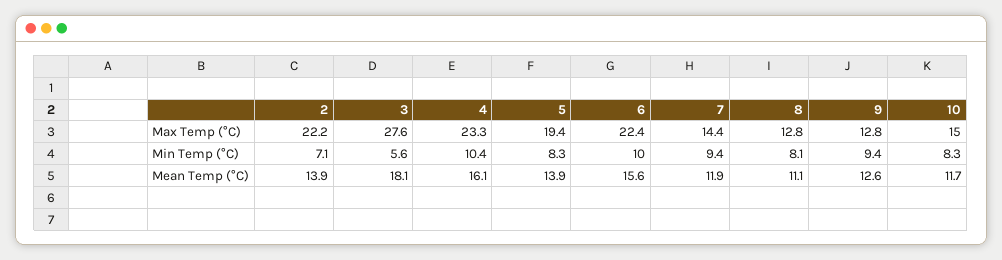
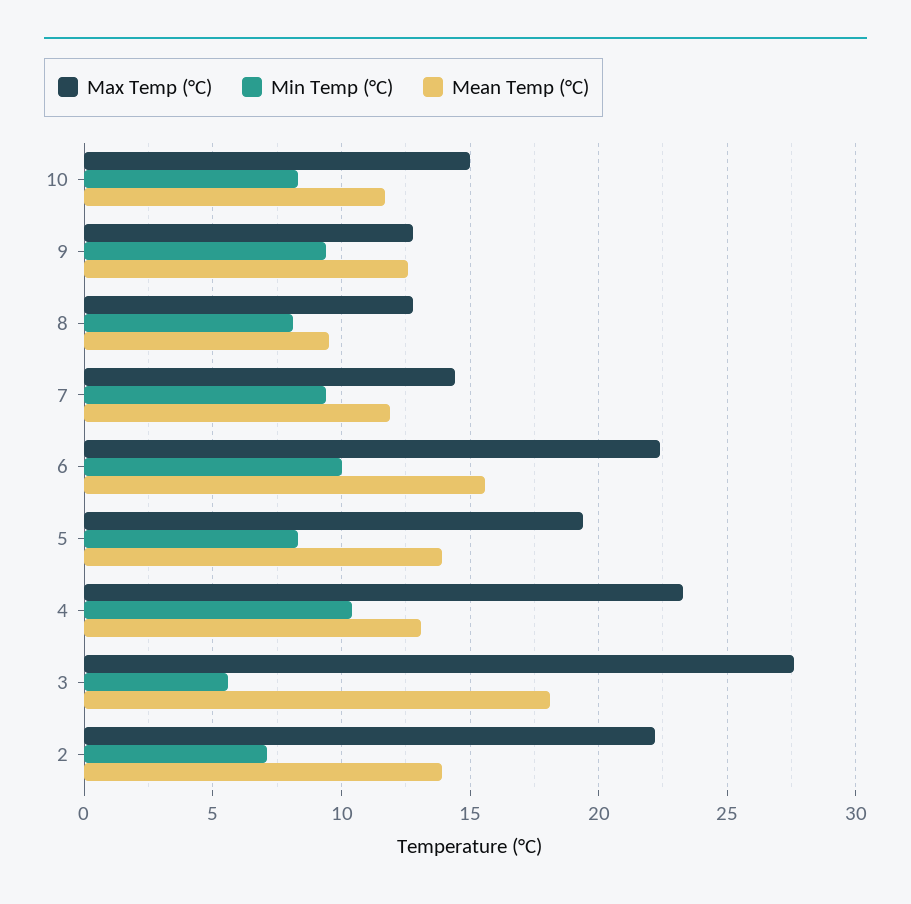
  {
    "Max Temp (°C)": {
      "2": 22.2,
      "3": 27.6,
      "4": 23.3,
      "5": 19.4,
      "6": 22.4,
      "7": 14.4,
      "8": 12.8,
      "9": 12.8,
      "10": 15
    },
    "Min Temp (°C)": {
      "2": 7.1,
      "3": 5.6,
      "4": 10.4,
      "5": 8.3,
      "6": 10,
      "7": 9.4,
      "8": 8.1,
      "9": 9.4,
      "10": 8.3
    },
    "Mean Temp (°C)": {
      "2": 13.9,
      "3": 18.1,
-     "4": 16.1,
+     "4": 13,
      "5": 13.9,
      "6": 15.6,
      "7": 11.9,
-     "8": 11.1,
+     "8": 9.5,
      "9": 12.6,
      "10": 11.7
    }
  }

